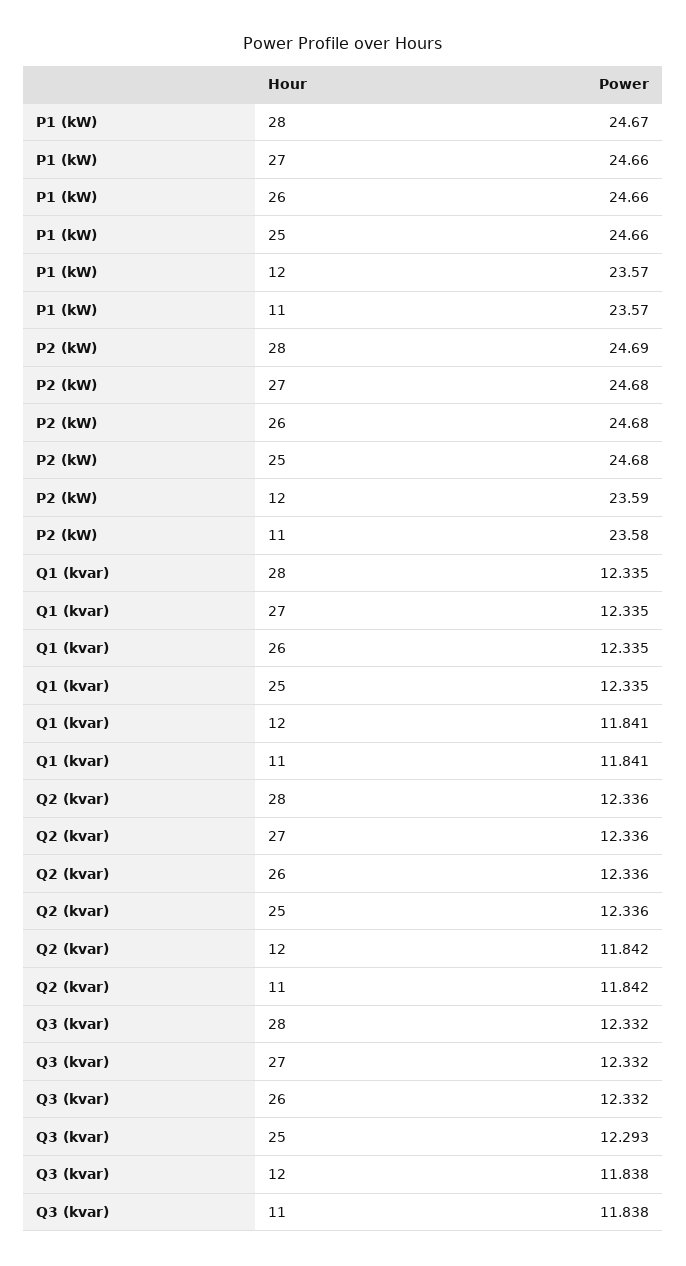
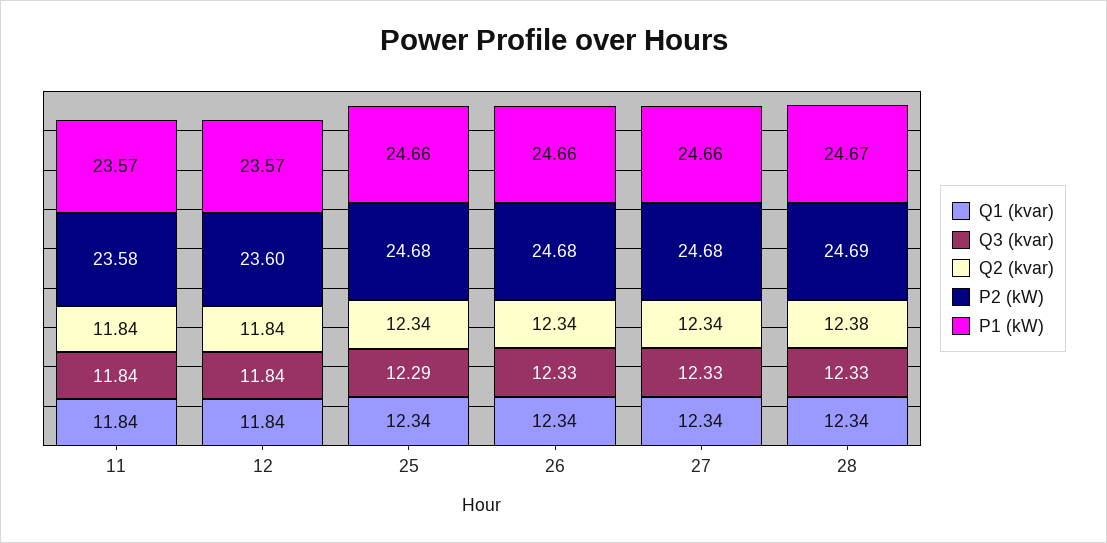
  {
    "P1 (kW)": {
      "28": 24.67,
      "27": 24.66,
      "26": 24.66,
      "25": 24.66,
      "12": 23.57,
      "11": 23.57
    },
    "P2 (kW)": {
      "28": 24.69,
      "27": 24.68,
      "26": 24.68,
      "25": 24.68,
-     "12": 23.59,
+     "12": 23.6,
      "11": 23.58
    },
    "Q1 (kvar)": {
      "28": 12.335,
      "27": 12.335,
      "26": 12.335,
      "25": 12.335,
      "12": 11.841,
      "11": 11.841
    },
    "Q2 (kvar)": {
-     "28": 12.336,
+     "28": 12.38,
      "27": 12.336,
      "26": 12.336,
      "25": 12.336,
      "12": 11.842,
      "11": 11.842
    },
    "Q3 (kvar)": {
      "28": 12.332,
      "27": 12.332,
      "26": 12.332,
      "25": 12.293,
      "12": 11.838,
      "11": 11.838
    }
  }

